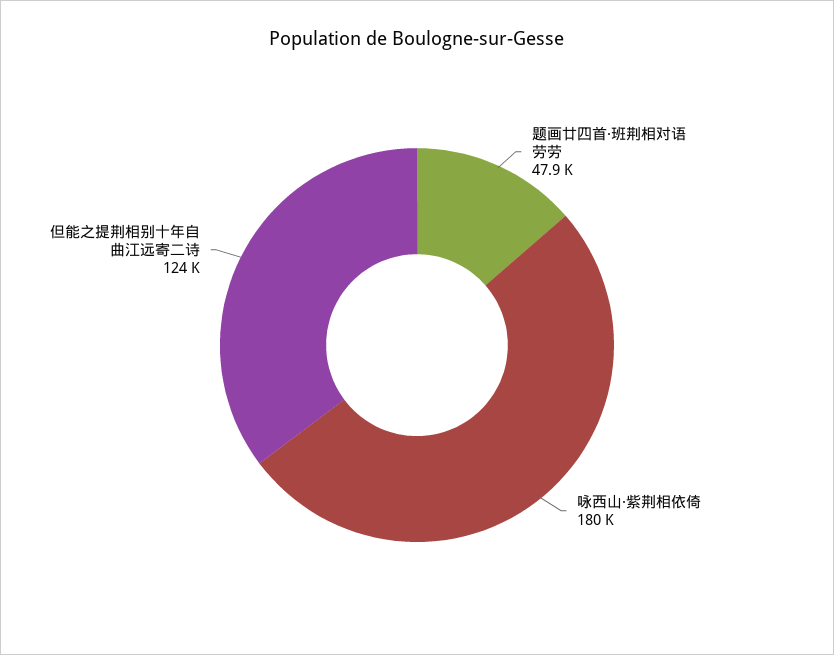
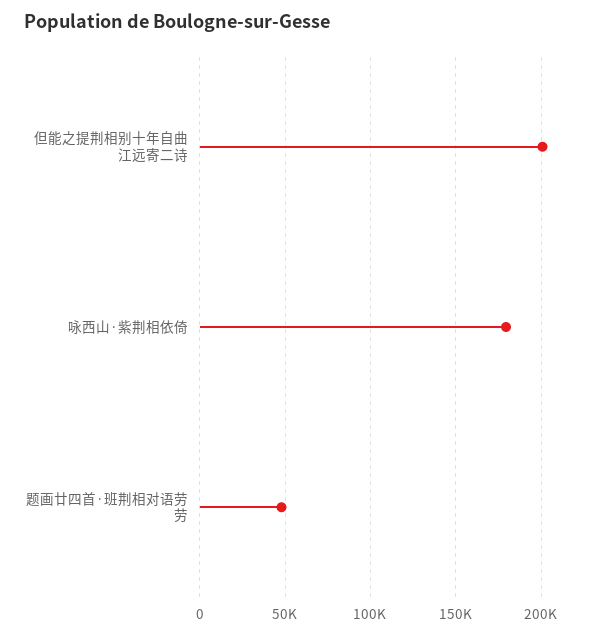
  {
    "题画廿四首·班荆相对语劳劳": 47900,
    "咏西山·紫荆相依倚": 180000,
-   "但能之提荆相别十年自曲江远寄二诗": 124000
+   "但能之提荆相别十年自曲江远寄二诗": 200000
  }

